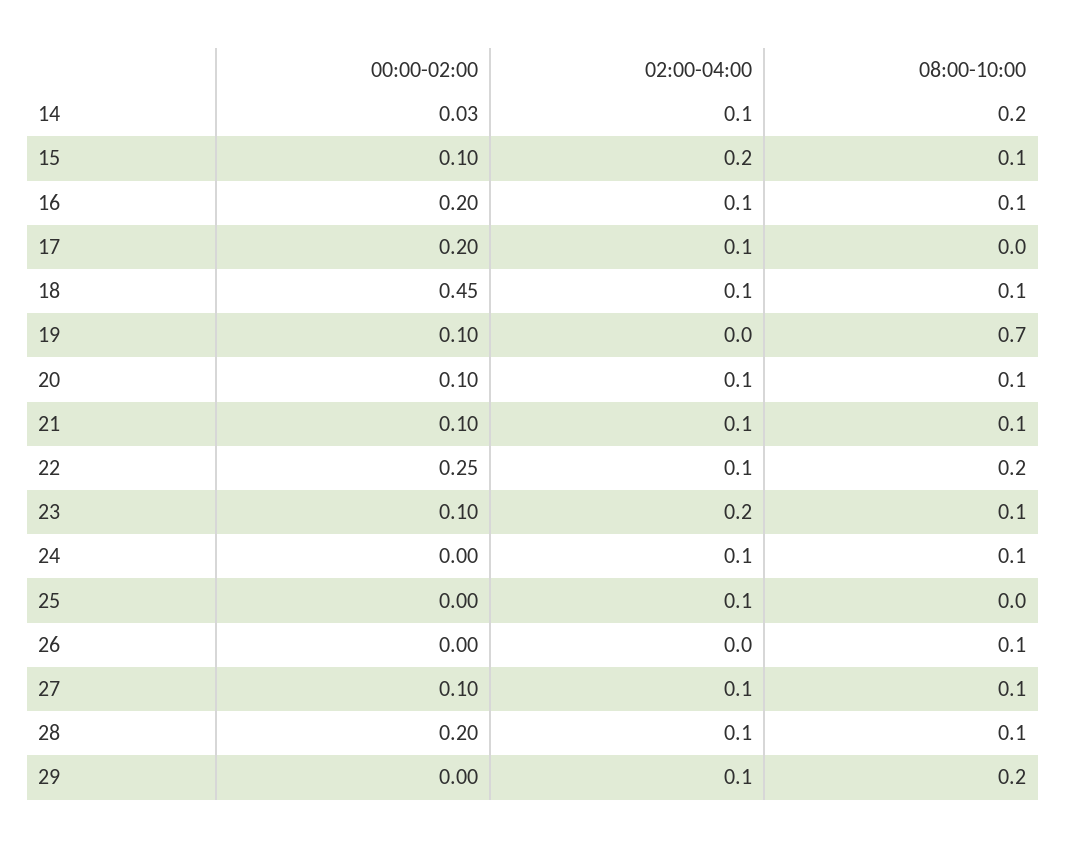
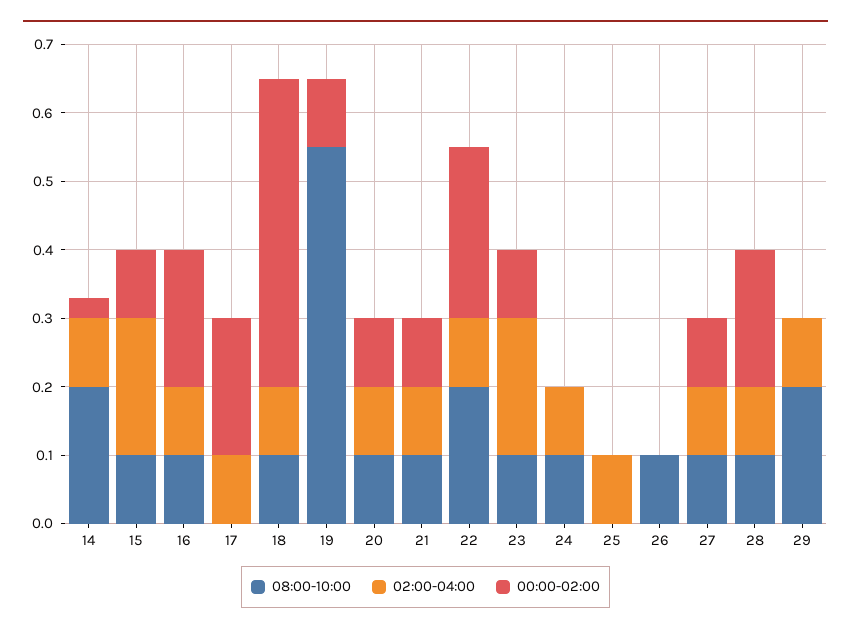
  {
    "00:00-02:00": {
      "14": 0.03,
      "15": 0.1,
      "16": 0.2,
      "17": 0.2,
      "18": 0.45,
      "19": 0.1,
      "20": 0.1,
      "21": 0.1,
      "22": 0.25,
      "23": 0.1,
      "24": 0,
      "25": 0,
      "26": 0,
      "27": 0.1,
      "28": 0.2,
      "29": 0
    },
    "02:00-04:00": {
      "14": 0.1,
      "15": 0.2,
      "16": 0.1,
      "17": 0.1,
      "18": 0.1,
      "19": 0,
      "20": 0.1,
      "21": 0.1,
      "22": 0.1,
      "23": 0.2,
      "24": 0.1,
      "25": 0.1,
      "26": 0,
      "27": 0.1,
      "28": 0.1,
      "29": 0.1
    },
    "08:00-10:00": {
      "14": 0.2,
      "15": 0.1,
      "16": 0.1,
      "17": 0,
      "18": 0.1,
-     "19": 0.7,
+     "19": 0.55,
      "20": 0.1,
      "21": 0.1,
      "22": 0.2,
      "23": 0.1,
      "24": 0.1,
      "25": 0,
      "26": 0.1,
      "27": 0.1,
      "28": 0.1,
      "29": 0.2
    }
  }

